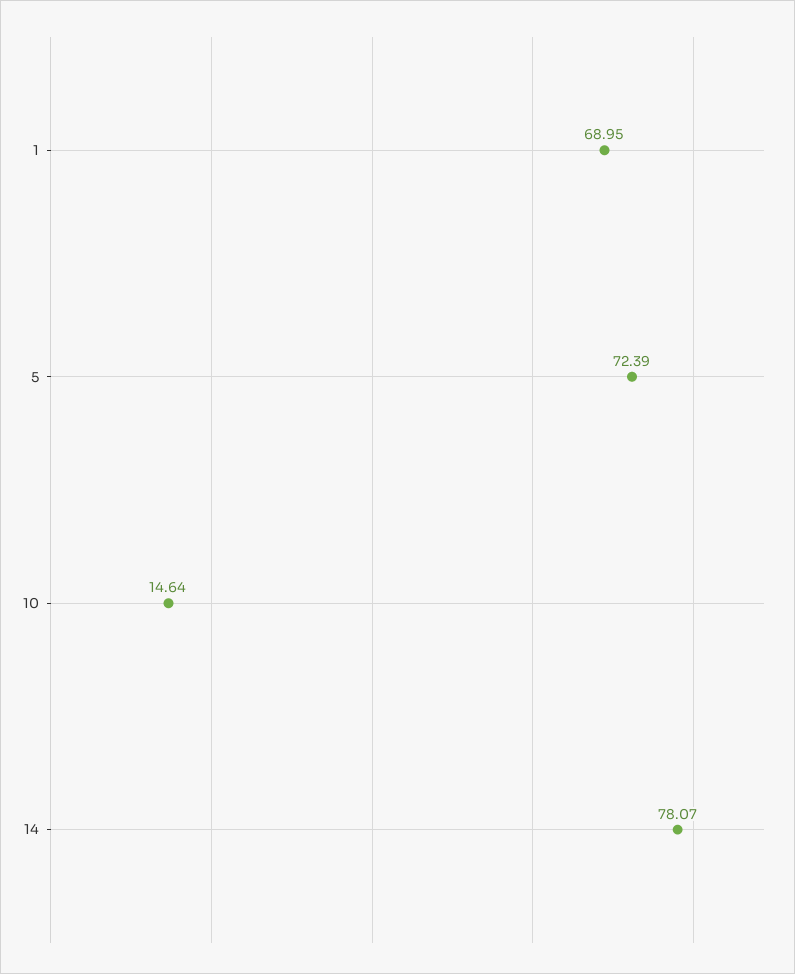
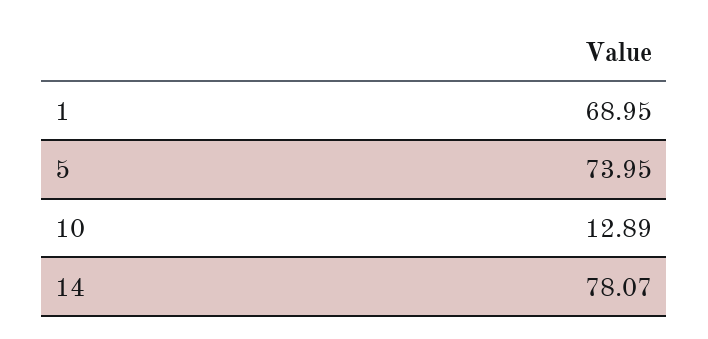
  {
    "1": 68.95,
-   "5": 72.39,
+   "5": 73.95,
-   "10": 14.64,
+   "10": 12.89,
    "14": 78.07
  }

